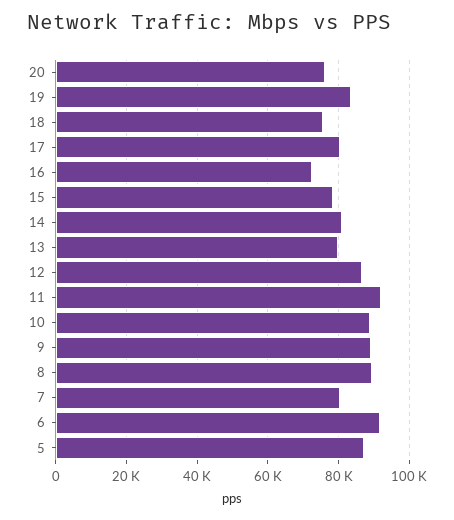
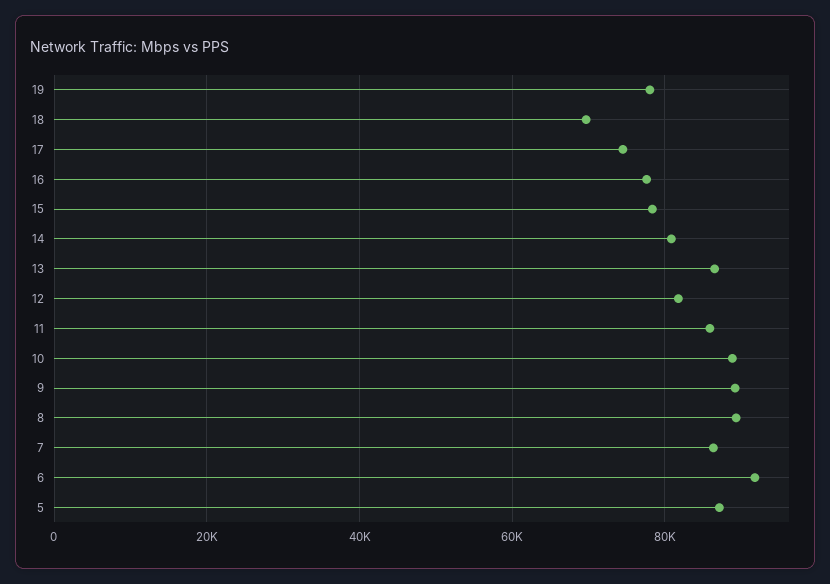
  {
-   "20": 76000,
-   "19": 84000,
+   "19": 78000,
-   "18": 76000,
+   "18": 70000,
-   "17": 80000,
+   "17": 74000,
-   "16": 72000,
+   "16": 78000,
    "15": 78000,
    "14": 80000,
-   "13": 80000,
+   "13": 86000,
-   "12": 86000,
+   "12": 82000,
-   "11": 92000,
+   "11": 86000,
    "10": 88000,
    "9": 90000,
    "8": 90000,
-   "7": 80000,
+   "7": 86000,
    "6": 92000,
    "5": 88000
  }

